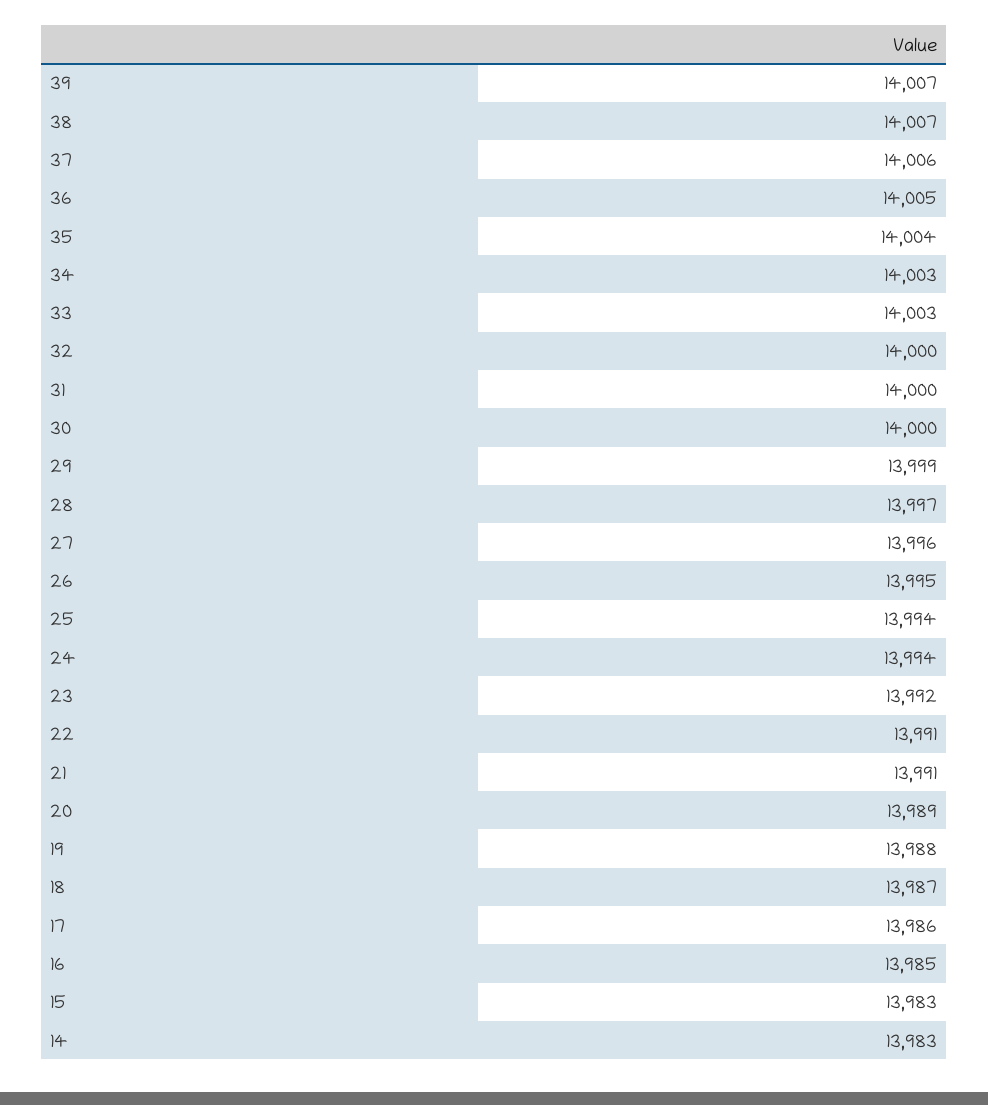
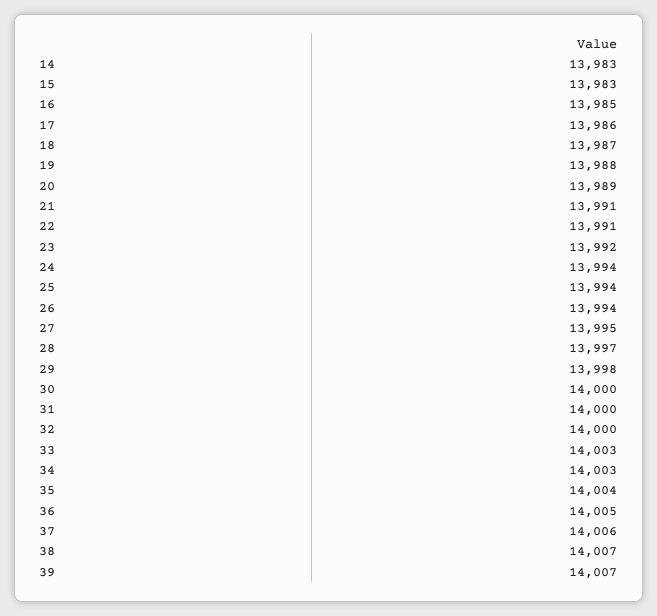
  {
    "39": 14007,
    "38": 14007,
    "37": 14006,
    "36": 14005,
    "35": 14004,
    "34": 14003,
    "33": 14003,
    "32": 14000,
    "31": 14000,
    "30": 14000,
-   "29": 13999,
+   "29": 13998,
    "28": 13997,
-   "27": 13996,
+   "27": 13995,
-   "26": 13995,
+   "26": 13994,
    "25": 13994,
    "24": 13994,
    "23": 13992,
    "22": 13991,
    "21": 13991,
    "20": 13989,
    "19": 13988,
    "18": 13987,
    "17": 13986,
    "16": 13985,
    "15": 13983,
    "14": 13983
  }

